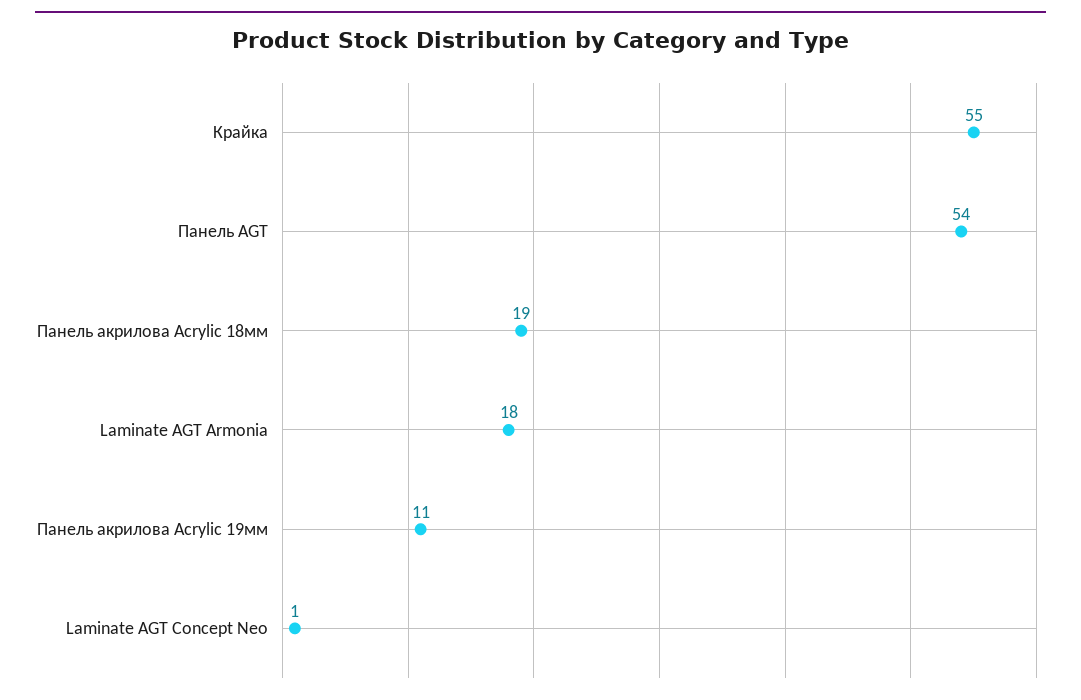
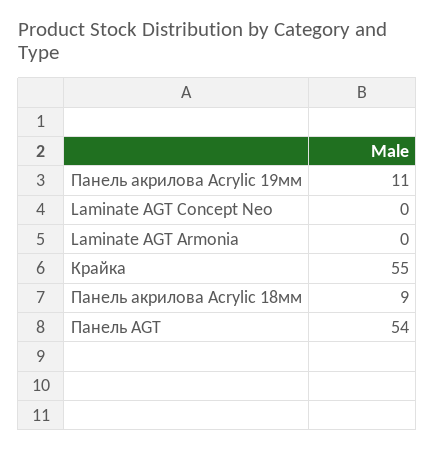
  {
    "Крайка": 55,
    "Панель AGT": 54,
-   "Панель акрилова Acrylic 18мм": 19,
+   "Панель акрилова Acrylic 18мм": 9,
-   "Laminate AGT Armonia": 18,
+   "Laminate AGT Armonia": 0,
    "Панель акрилова Acrylic 19мм": 11,
-   "Laminate AGT Concept Neo": 1
+   "Laminate AGT Concept Neo": 0
  }

